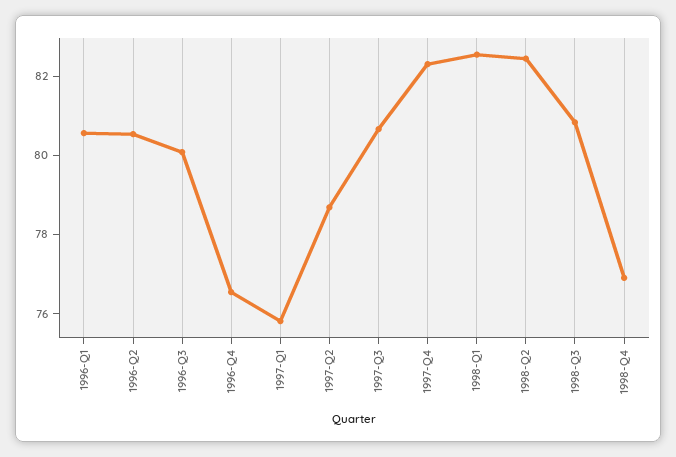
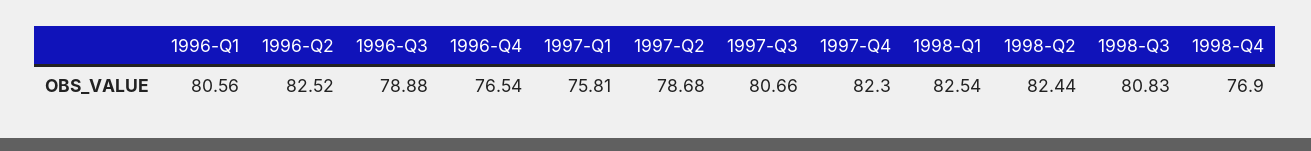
  {
    "1996-Q1": 80.56,
-   "1996-Q2": 80.5,
+   "1996-Q2": 82.52,
-   "1996-Q3": 80,
+   "1996-Q3": 78.88,
    "1996-Q4": 76.54,
    "1997-Q1": 75.81,
    "1997-Q2": 78.68,
    "1997-Q3": 80.66,
    "1997-Q4": 82.3,
    "1998-Q1": 82.54,
    "1998-Q2": 82.44,
    "1998-Q3": 80.83,
    "1998-Q4": 76.9
  }

